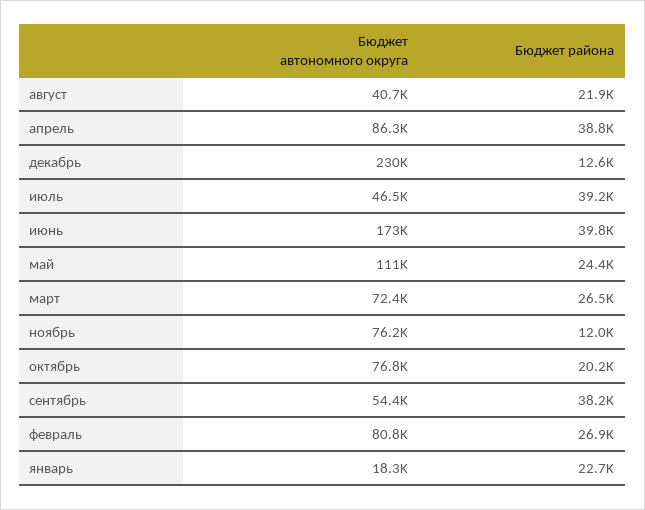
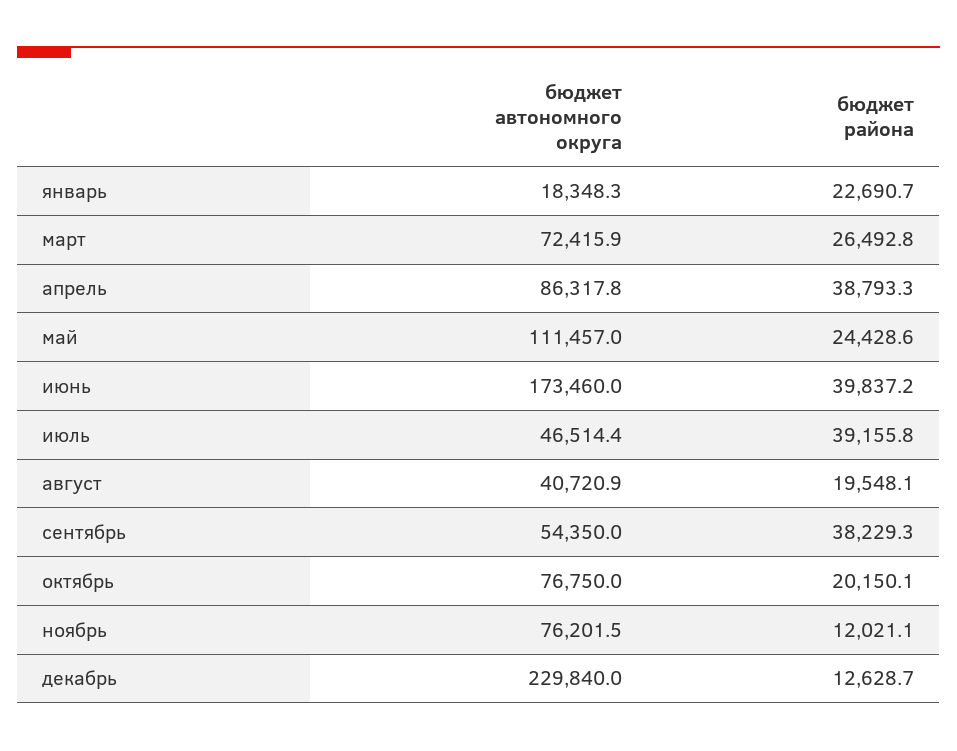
  {
    "Бюджет автономного округа": {
      "август": 40720.9,
      "апрель": 86317.8,
      "декабрь": 229840,
      "июль": 46514.4,
      "июнь": 173460,
      "май": 111457,
      "март": 72415.9,
      "ноябрь": 76201.5,
      "октябрь": 76750,
      "сентябрь": 54350,
-     "февраль": 80800,
      "январь": 18348.3
    },
    "Бюджет района": {
-     "август": 21900,
+     "август": 19548.1,
      "апрель": 38793.3,
      "декабрь": 12628.7,
      "июль": 39155.8,
      "июнь": 39837.2,
      "май": 24428.6,
      "март": 26492.8,
      "ноябрь": 12021.1,
      "октябрь": 20150.1,
      "сентябрь": 38229.3,
-     "февраль": 26900,
      "январь": 22690.7
    }
  }

